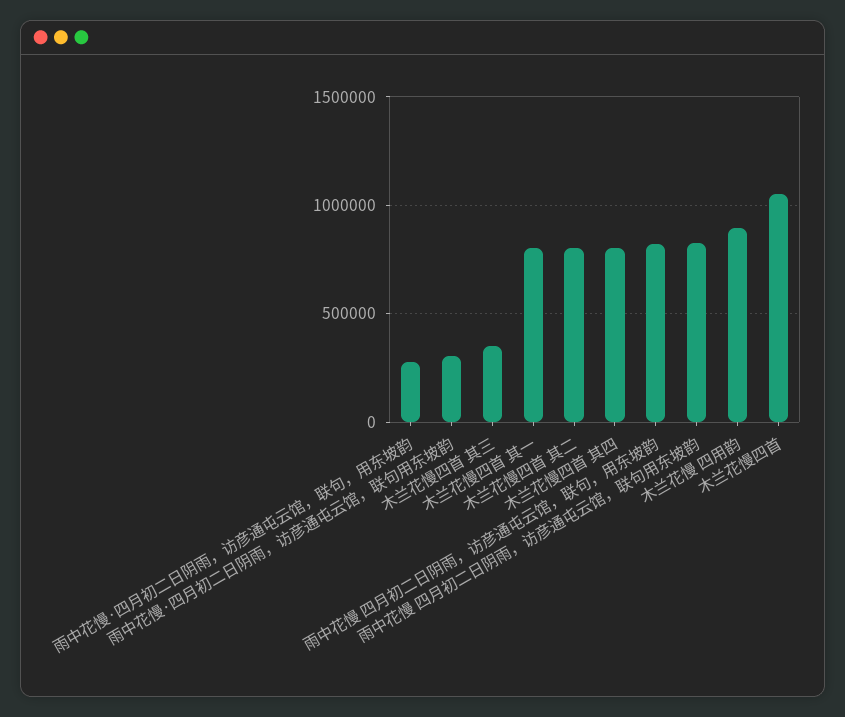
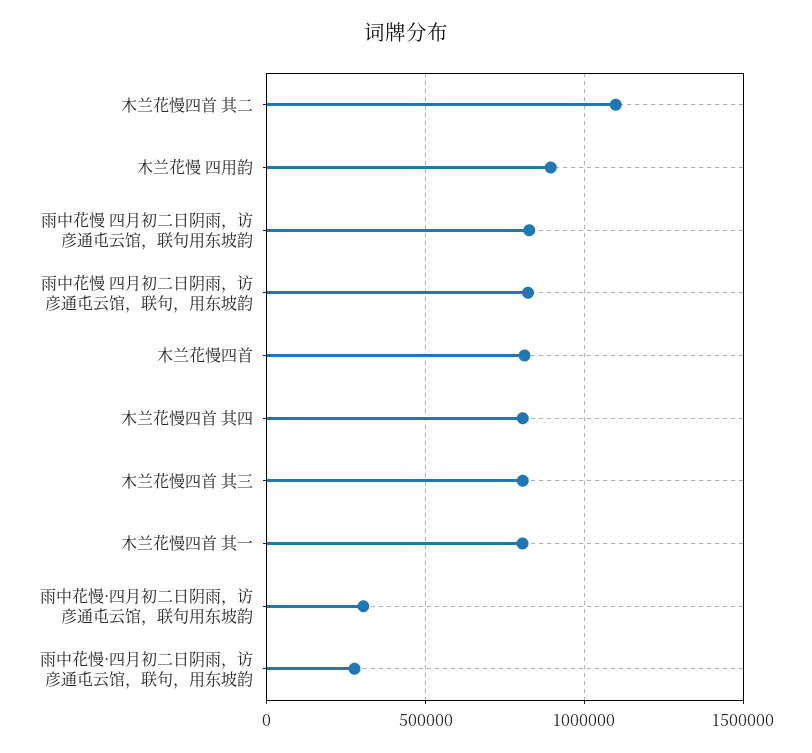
  {
    "雨中花慢·四月初二日阴雨，访彦通屯云馆，联句，用东坡韵": 300000,
    "雨中花慢·四月初二日阴雨，访彦通屯云馆，联句用东坡韵": 300000,
-   "木兰花慢四首 其三": 350000,
+   "木兰花慢四首 其三": 800000,
    "木兰花慢四首 其一": 800000,
-   "木兰花慢四首 其二": 800000,
+   "木兰花慢四首 其二": 1100000,
    "木兰花慢四首 其四": 800000,
    "雨中花慢 四月初二日阴雨，访彦通屯云馆，联句，用东坡韵": 800000,
    "雨中花慢 四月初二日阴雨，访彦通屯云馆，联句用东坡韵": 850000,
    "木兰花慢 四用韵": 900000,
-   "木兰花慢四首": 1050000
+   "木兰花慢四首": 800000
  }

